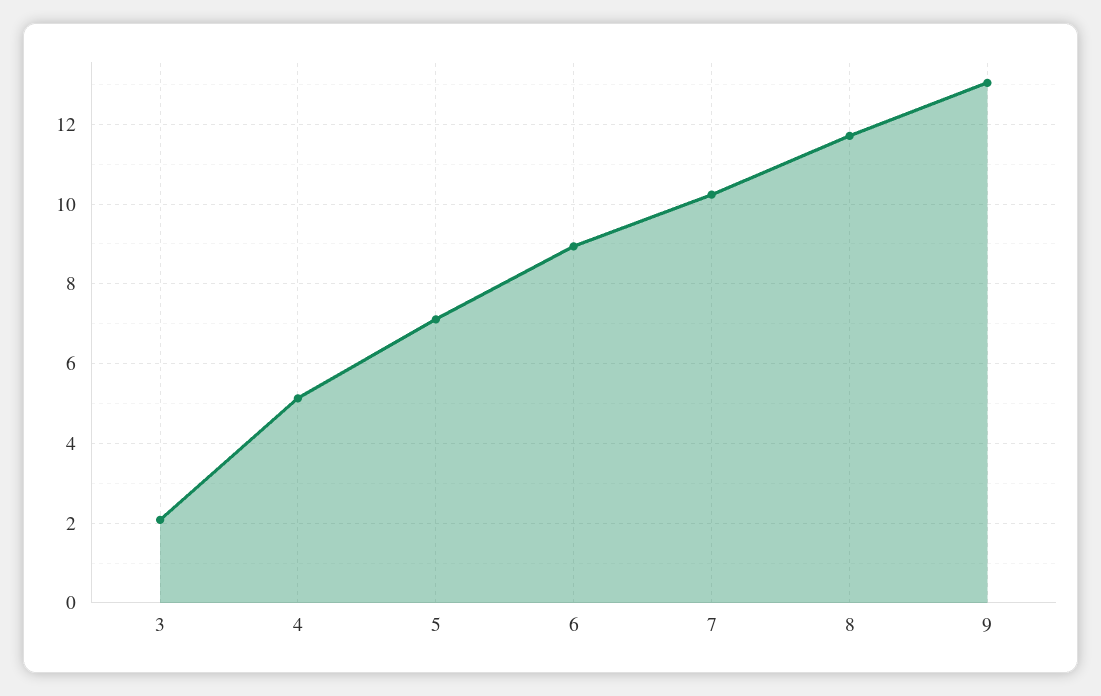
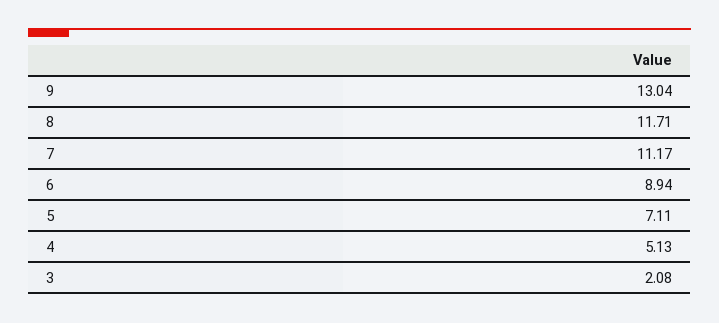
  {
    "3": 2.08,
    "4": 5.13,
    "5": 7.11,
    "6": 8.94,
-   "7": 10.2,
+   "7": 11.17,
    "8": 11.71,
    "9": 13.04
  }

